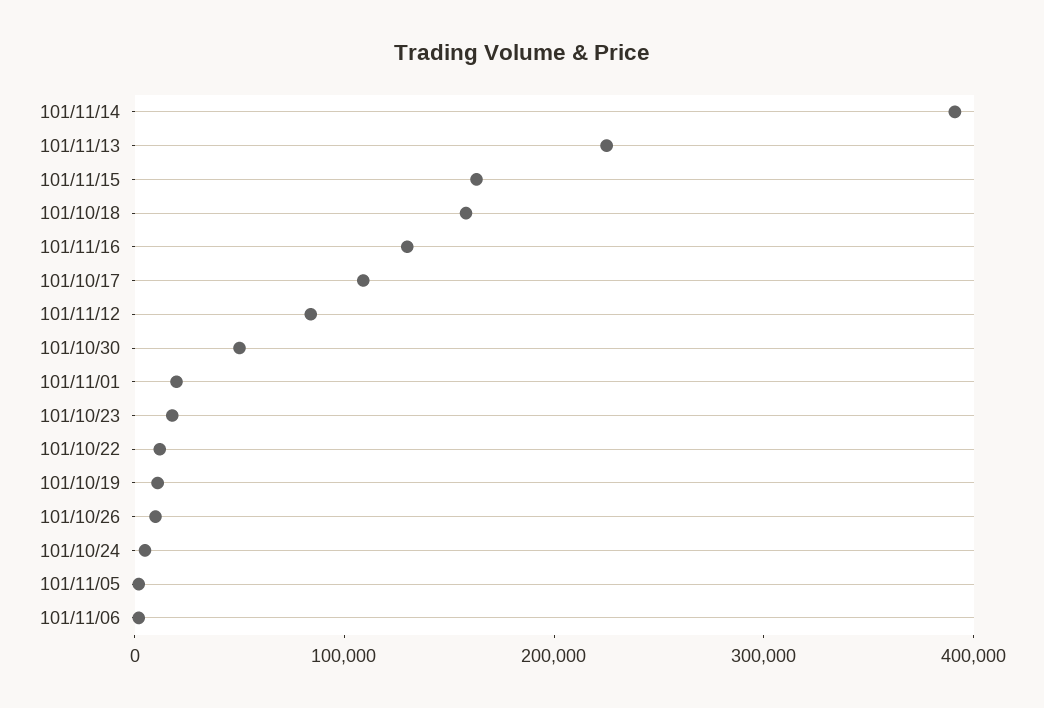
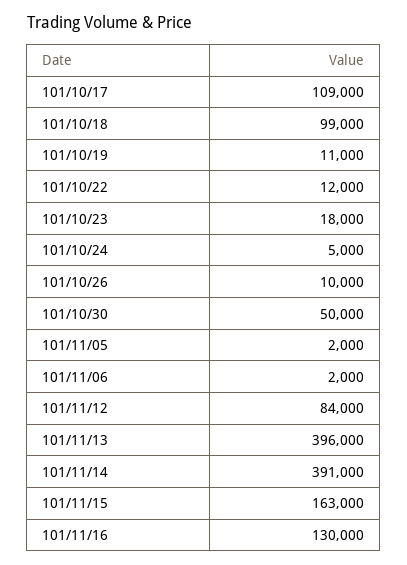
  {
    "101/11/14": 391000,
-   "101/11/13": 220000,
+   "101/11/13": 396000,
    "101/11/15": 163000,
-   "101/10/18": 160000,
+   "101/10/18": 99000,
    "101/11/16": 130000,
    "101/10/17": 109000,
    "101/11/12": 84000,
    "101/10/30": 50000,
-   "101/11/01": 20000,
    "101/10/23": 18000,
    "101/10/22": 12000,
    "101/10/19": 11000,
    "101/10/26": 10000,
    "101/10/24": 5000,
    "101/11/05": 2000,
    "101/11/06": 2000
  }

